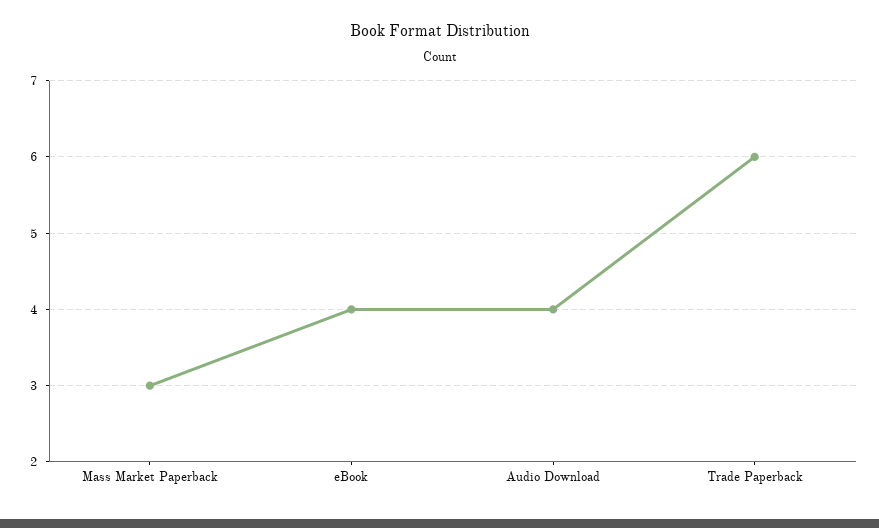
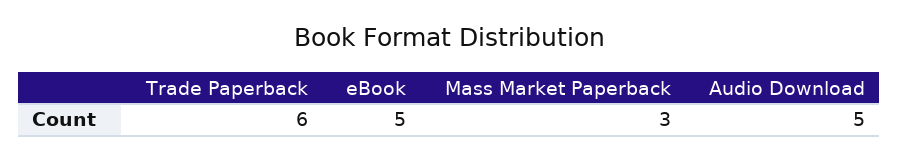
  {
    "Mass Market Paperback": 3,
-   "eBook": 4,
+   "eBook": 5,
-   "Audio Download": 4,
+   "Audio Download": 5,
    "Trade Paperback": 6
  }

